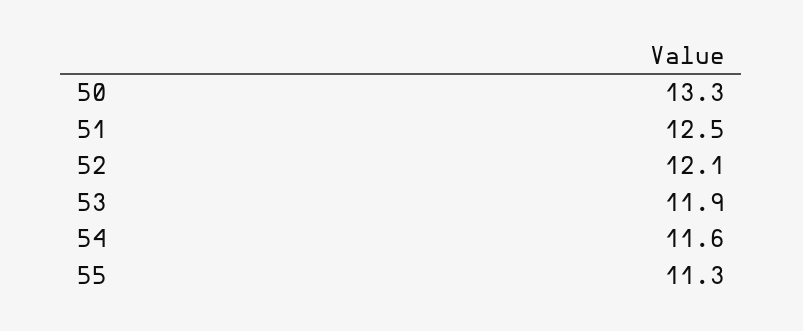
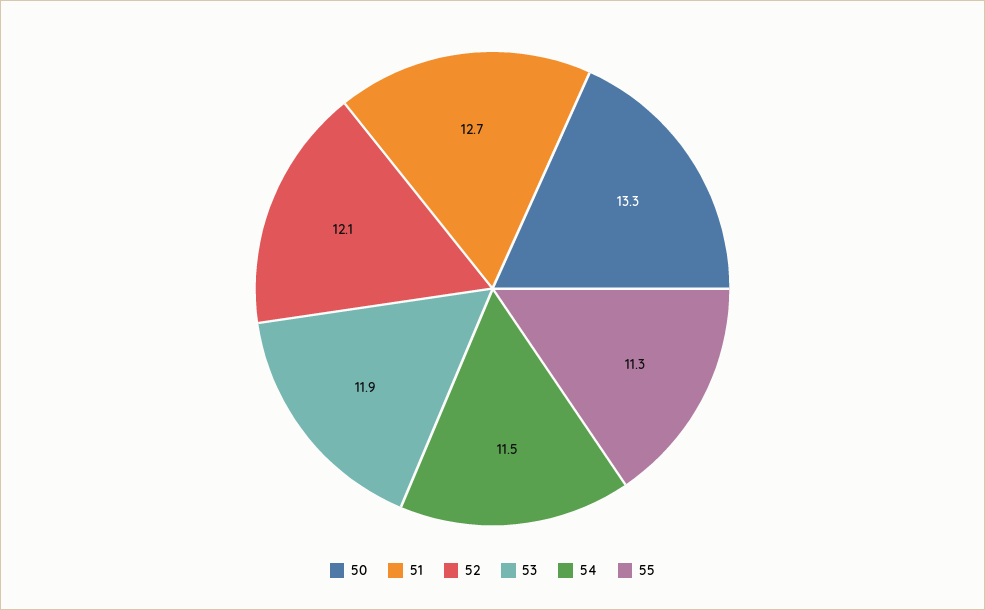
  {
    "50": 13.3,
-   "51": 12.5,
+   "51": 12.7,
    "52": 12.1,
    "53": 11.9,
-   "54": 11.6,
+   "54": 11.5,
    "55": 11.3
  }

